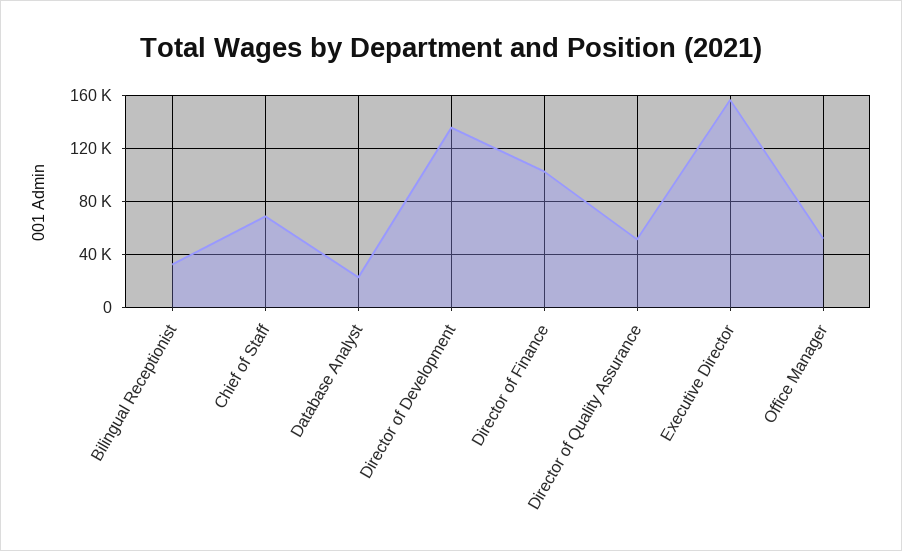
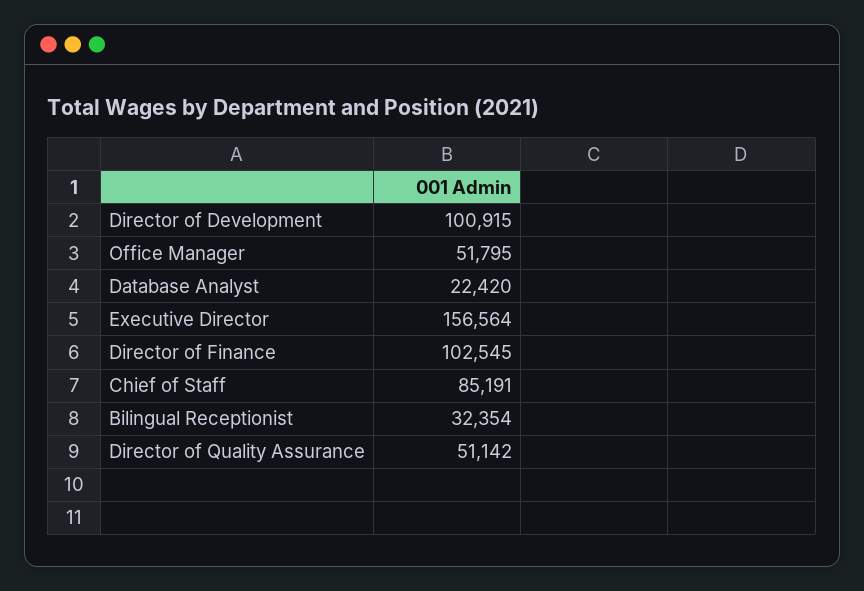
  {
    "Bilingual Receptionist": 32354,
-   "Chief of Staff": 70000,
+   "Chief of Staff": 85191,
    "Database Analyst": 22420,
-   "Director of Development": 135000,
+   "Director of Development": 100915,
    "Director of Finance": 102545,
    "Director of Quality Assurance": 51142,
    "Executive Director": 156564,
    "Office Manager": 51795
  }

